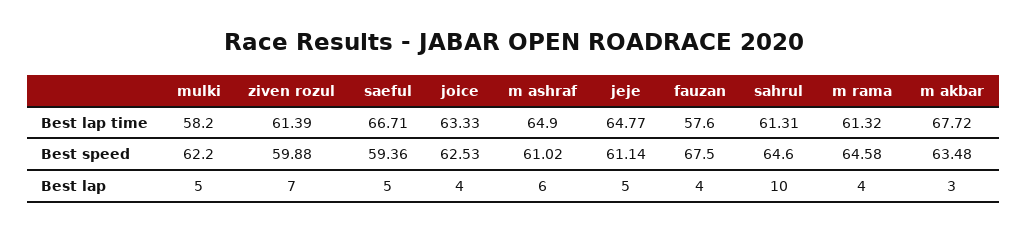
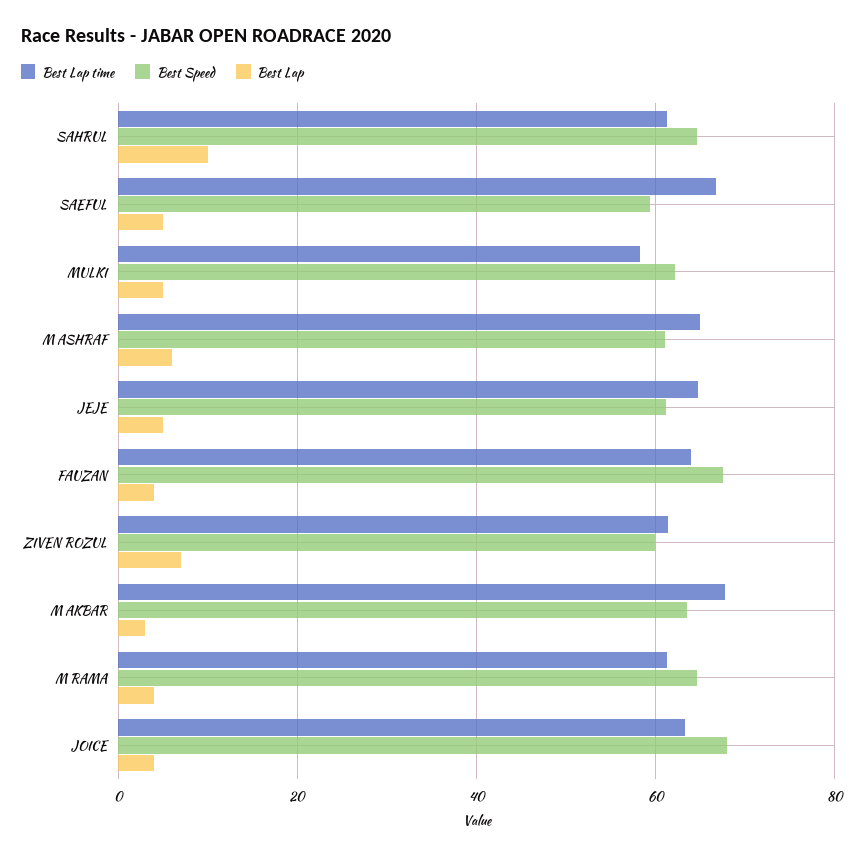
  {
    "Best lap time": {
      "mulki": 58.2,
      "ziven rozul": 61.39,
      "saeful": 66.71,
      "joice": 63.33,
      "m ashraf": 64.9,
      "jeje": 64.77,
-     "fauzan": 57.6,
+     "fauzan": 64,
      "sahrul": 61.31,
      "m rama": 61.32,
      "m akbar": 67.72
    },
    "Best speed": {
      "mulki": 62.2,
      "ziven rozul": 59.88,
      "saeful": 59.36,
-     "joice": 62.53,
+     "joice": 68,
      "m ashraf": 61.02,
      "jeje": 61.14,
      "fauzan": 67.5,
      "sahrul": 64.6,
      "m rama": 64.58,
      "m akbar": 63.48
    },
    "Best lap": {
      "mulki": 5,
      "ziven rozul": 7,
      "saeful": 5,
      "joice": 4,
      "m ashraf": 6,
      "jeje": 5,
      "fauzan": 4,
      "sahrul": 10,
      "m rama": 4,
      "m akbar": 3
    }
  }

